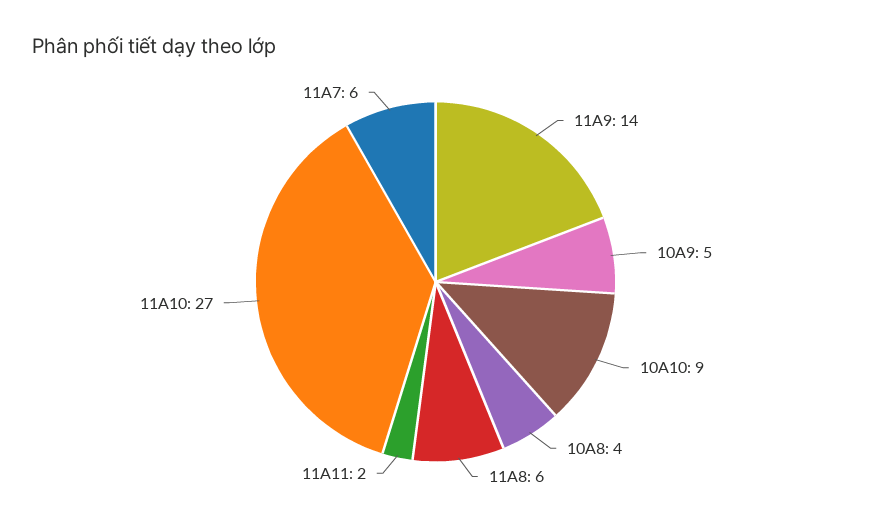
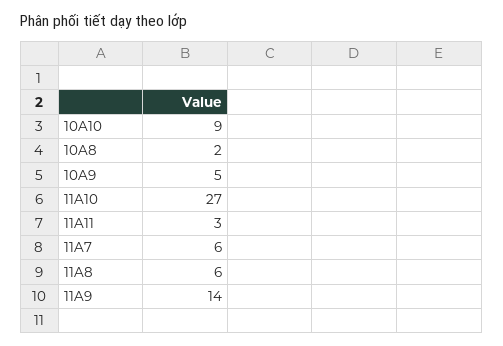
  {
    "11A9": 14,
    "10A9": 5,
    "10A10": 9,
-   "10A8": 4,
+   "10A8": 2,
    "11A8": 6,
-   "11A11": 2,
+   "11A11": 3,
    "11A10": 27,
    "11A7": 6
  }

